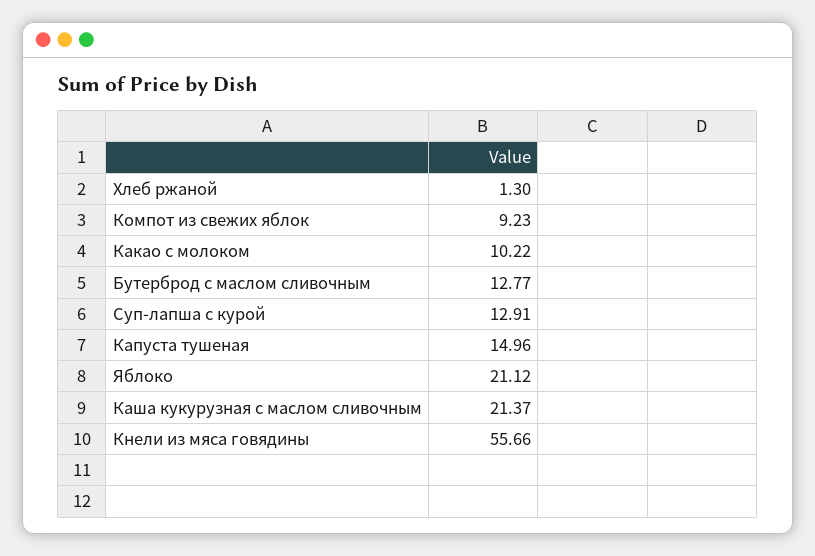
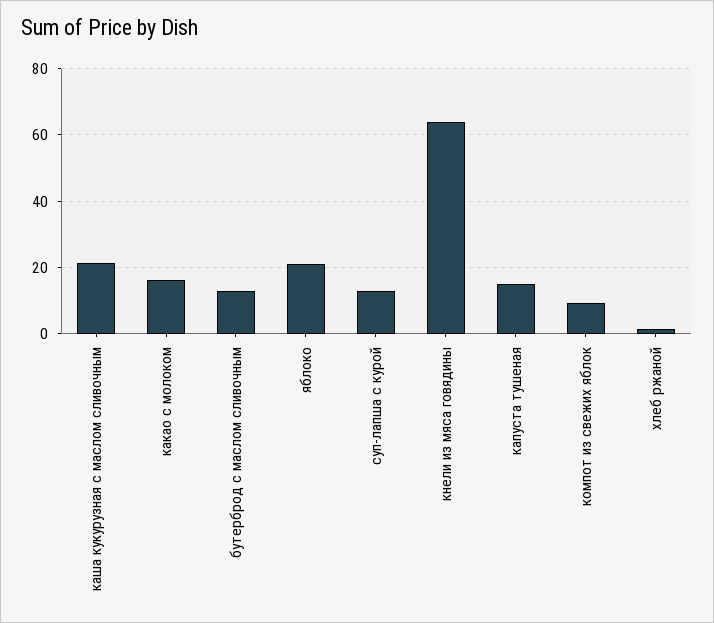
  {
    "Хлеб ржаной": 1.3,
    "Компот из свежих яблок": 9.23,
-   "Какао с молоком": 10.22,
+   "Какао с молоком": 16,
    "Бутерброд с маслом сливочным": 12.77,
    "Суп-лапша с курой": 12.91,
    "Капуста тушеная": 14.96,
    "Яблоко": 21.12,
    "Каша кукурузная с маслом сливочным": 21.37,
-   "Кнели из мяса говядины": 55.66
+   "Кнели из мяса говядины": 64
  }

